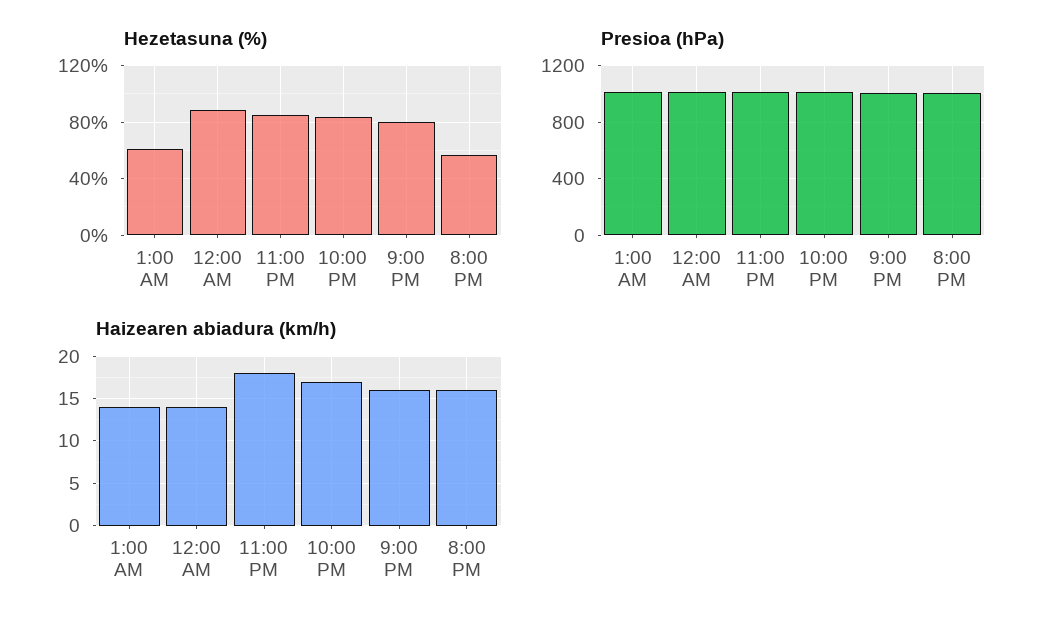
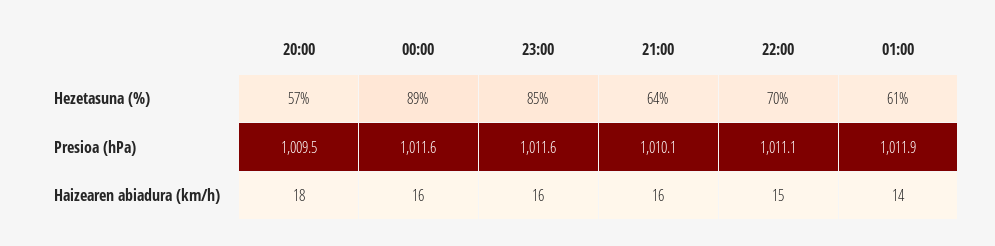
  {
    "Hezetasuna (%)": {
      "1:00 AM": 61,
      "12:00 AM": 89,
      "11:00 PM": 85,
-     "10:00 PM": 85,
+     "10:00 PM": 70,
-     "9:00 PM": 80,
+     "9:00 PM": 64,
      "8:00 PM": 57
    },
    "Presioa (hPa)": {
      "1:00 AM": 1011.9,
      "12:00 AM": 1011.6,
      "11:00 PM": 1011.6,
      "10:00 PM": 1011.1,
      "9:00 PM": 1010.1,
      "8:00 PM": 1009.5
    },
    "Haizearen abiadura (km/h)": {
      "1:00 AM": 14,
-     "12:00 AM": 14,
+     "12:00 AM": 16,
-     "11:00 PM": 18,
+     "11:00 PM": 16,
-     "10:00 PM": 17,
+     "10:00 PM": 15,
      "9:00 PM": 16,
-     "8:00 PM": 16
+     "8:00 PM": 18
    }
  }

